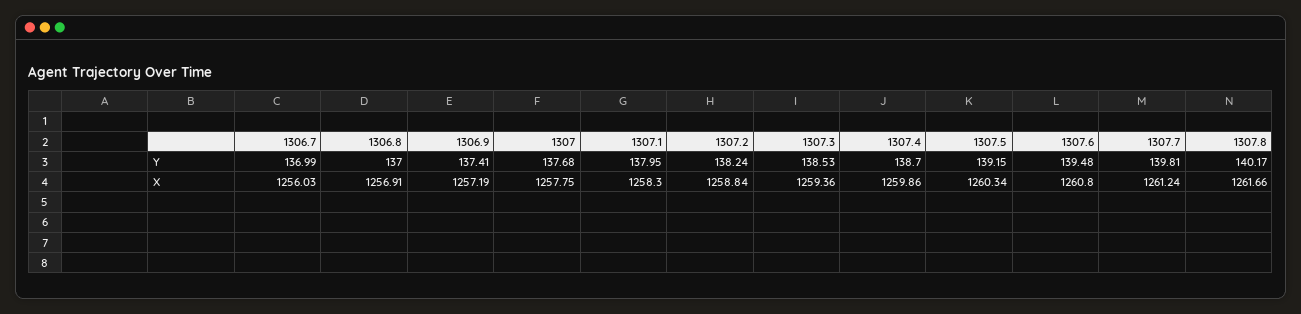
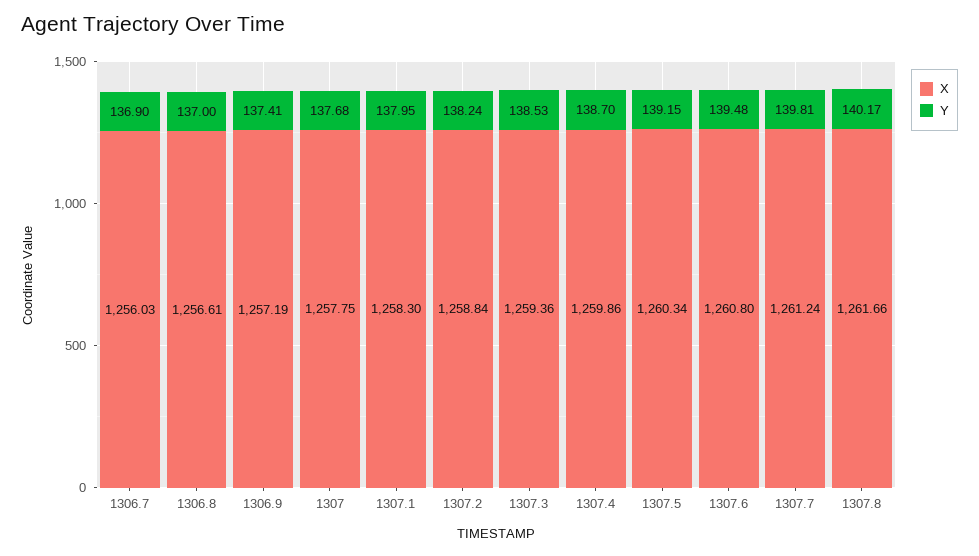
  {
    "Y": {
-     "1306.7": 136.99,
+     "1306.7": 136.9,
      "1306.8": 137,
      "1306.9": 137.41,
      "1307": 137.68,
      "1307.1": 137.95,
      "1307.2": 138.24,
      "1307.3": 138.53,
      "1307.4": 138.7,
      "1307.5": 139.15,
      "1307.6": 139.48,
      "1307.7": 139.81,
      "1307.8": 140.17
    },
    "X": {
      "1306.7": 1256.03,
-     "1306.8": 1256.91,
+     "1306.8": 1256.61,
      "1306.9": 1257.19,
      "1307": 1257.75,
      "1307.1": 1258.3,
      "1307.2": 1258.84,
      "1307.3": 1259.36,
      "1307.4": 1259.86,
      "1307.5": 1260.34,
      "1307.6": 1260.8,
      "1307.7": 1261.24,
      "1307.8": 1261.66
    }
  }

